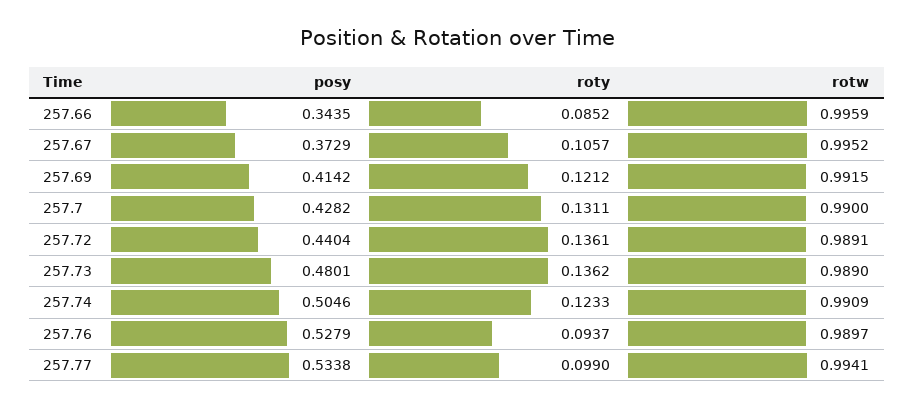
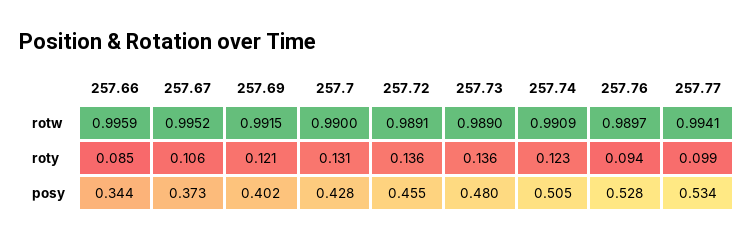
  {
    "posy": {
      "257.66": 0.3435,
      "257.67": 0.3729,
-     "257.69": 0.4142,
+     "257.69": 0.402,
      "257.7": 0.4282,
-     "257.72": 0.4404,
+     "257.72": 0.455,
      "257.73": 0.4801,
      "257.74": 0.5046,
      "257.76": 0.5279,
      "257.77": 0.5338
    },
    "roty": {
      "257.66": 0.0852,
      "257.67": 0.1057,
      "257.69": 0.1212,
      "257.7": 0.1311,
      "257.72": 0.1361,
      "257.73": 0.1362,
      "257.74": 0.1233,
      "257.76": 0.0937,
      "257.77": 0.099
    },
    "rotw": {
      "257.66": 0.9959,
      "257.67": 0.9952,
      "257.69": 0.9915,
      "257.7": 0.99,
      "257.72": 0.9891,
      "257.73": 0.989,
      "257.74": 0.9909,
      "257.76": 0.9897,
      "257.77": 0.9941
    }
  }

